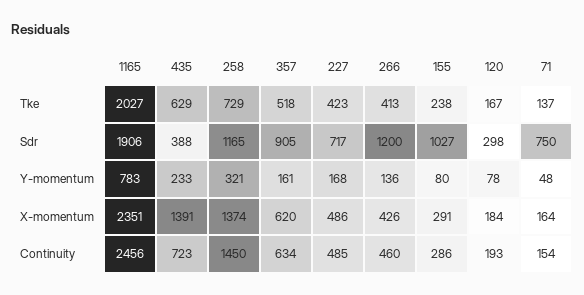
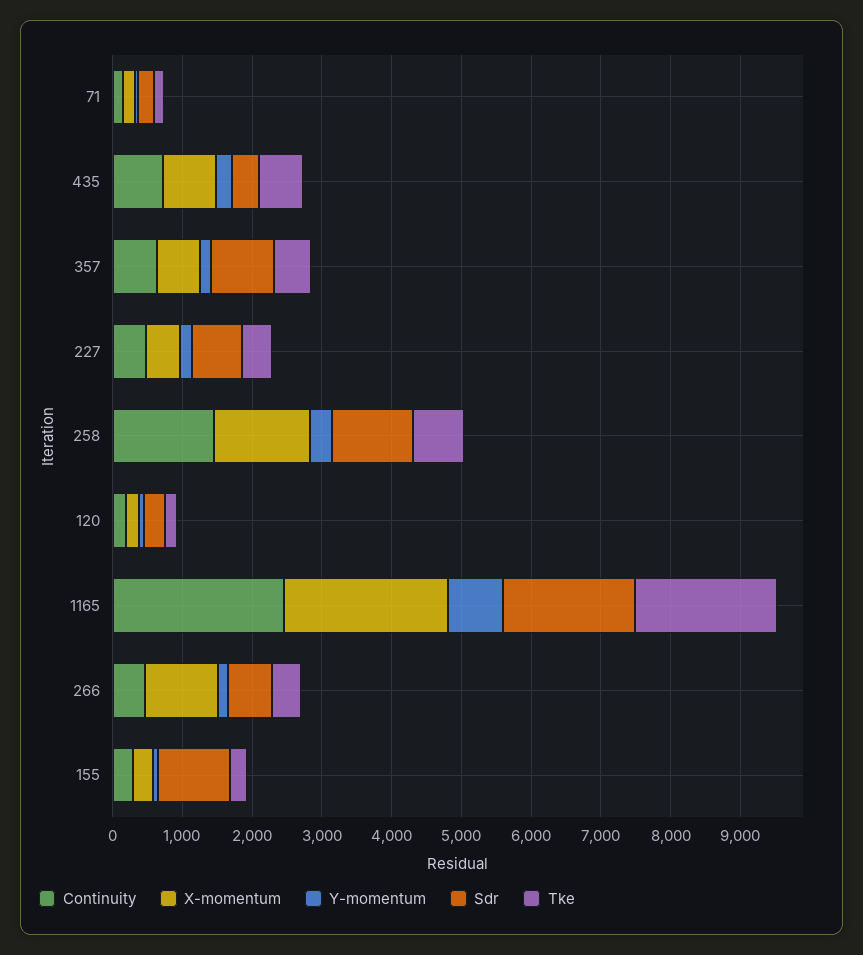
  {
    "Tke": {
      "1165": 2027,
      "435": 629,
      "258": 729,
      "357": 518,
      "227": 423,
      "266": 413,
      "155": 238,
      "120": 167,
      "71": 137
    },
    "Sdr": {
      "1165": 1906,
      "435": 388,
      "258": 1165,
      "357": 905,
      "227": 717,
-     "266": 1200,
+     "266": 600,
      "155": 1027,
      "120": 298,
-     "71": 750
+     "71": 200
    },
    "Y-momentum": {
      "1165": 783,
      "435": 233,
      "258": 321,
      "357": 161,
      "227": 168,
      "266": 136,
      "155": 80,
      "120": 78,
      "71": 48
    },
    "X-momentum": {
      "1165": 2351,
-     "435": 1391,
+     "435": 800,
      "258": 1374,
      "357": 620,
      "227": 486,
-     "266": 426,
+     "266": 1000,
      "155": 291,
      "120": 184,
      "71": 164
    },
    "Continuity": {
      "1165": 2456,
      "435": 723,
      "258": 1450,
      "357": 634,
      "227": 485,
      "266": 460,
      "155": 286,
      "120": 193,
      "71": 154
    }
  }

